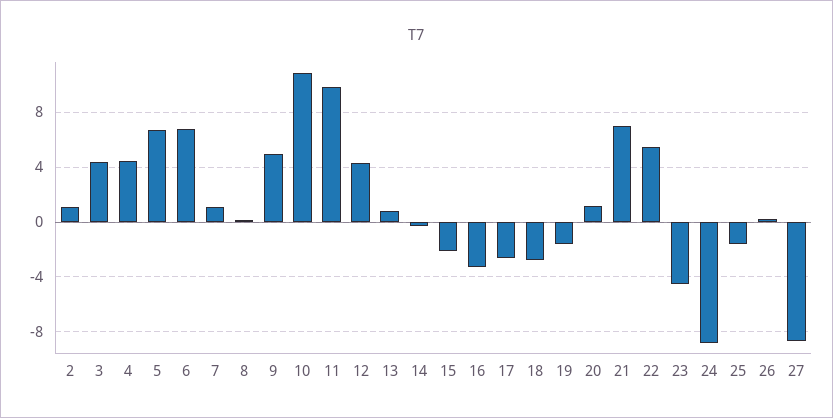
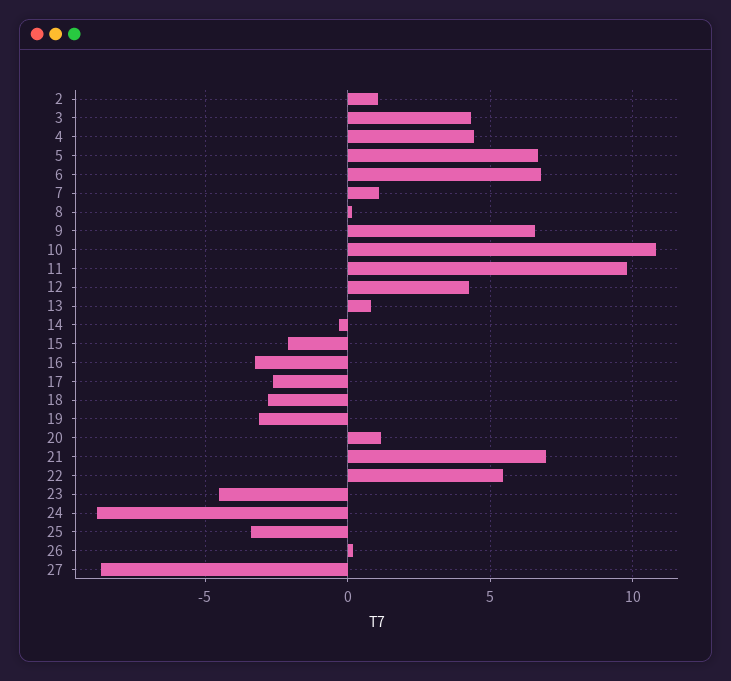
  {
    "2": 1,
    "3": 4.5,
    "4": 4.5,
    "5": 6.5,
    "6": 7,
    "7": 1,
    "8": 0,
-   "9": 5,
+   "9": 6.5,
    "10": 11,
    "11": 10,
    "12": 4.5,
    "13": 1,
    "14": -0.5,
    "15": -2,
    "16": -3.5,
    "17": -2.5,
    "18": -3,
-   "19": -1.5,
+   "19": -3,
    "20": 1,
    "21": 7,
    "22": 5.5,
    "23": -4.5,
    "24": -9,
-   "25": -1.5,
+   "25": -3.5,
    "26": 0,
    "27": -8.5
  }

